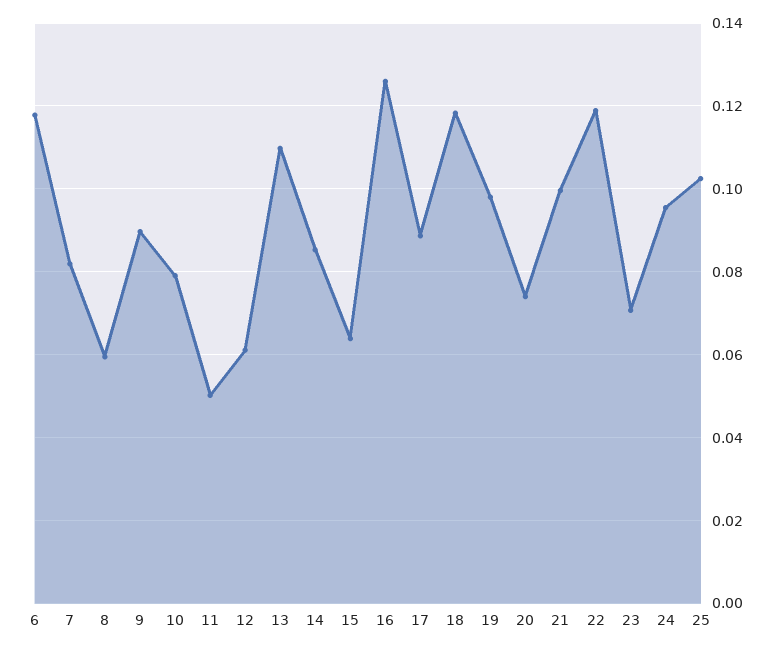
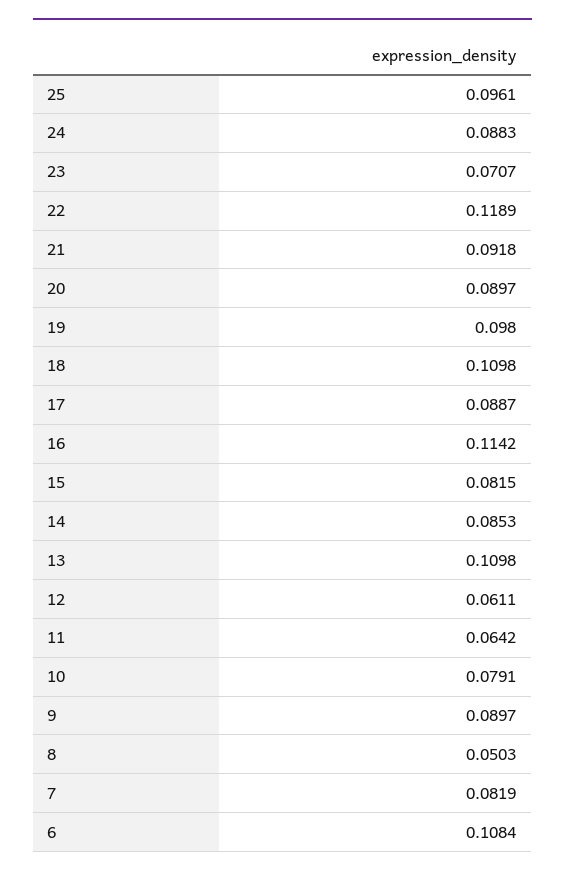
  {
-   "6": 0.118,
+   "6": 0.1084,
    "7": 0.0819,
-   "8": 0.06,
+   "8": 0.0503,
    "9": 0.0897,
    "10": 0.0791,
-   "11": 0.05,
+   "11": 0.0642,
    "12": 0.0611,
    "13": 0.1098,
    "14": 0.0853,
-   "15": 0.064,
+   "15": 0.0815,
-   "16": 0.126,
+   "16": 0.1142,
    "17": 0.0887,
-   "18": 0.118,
+   "18": 0.1098,
    "19": 0.098,
-   "20": 0.074,
+   "20": 0.0897,
-   "21": 0.1,
+   "21": 0.0918,
    "22": 0.1189,
    "23": 0.0707,
-   "24": 0.096,
+   "24": 0.0883,
-   "25": 0.102
+   "25": 0.0961
  }

